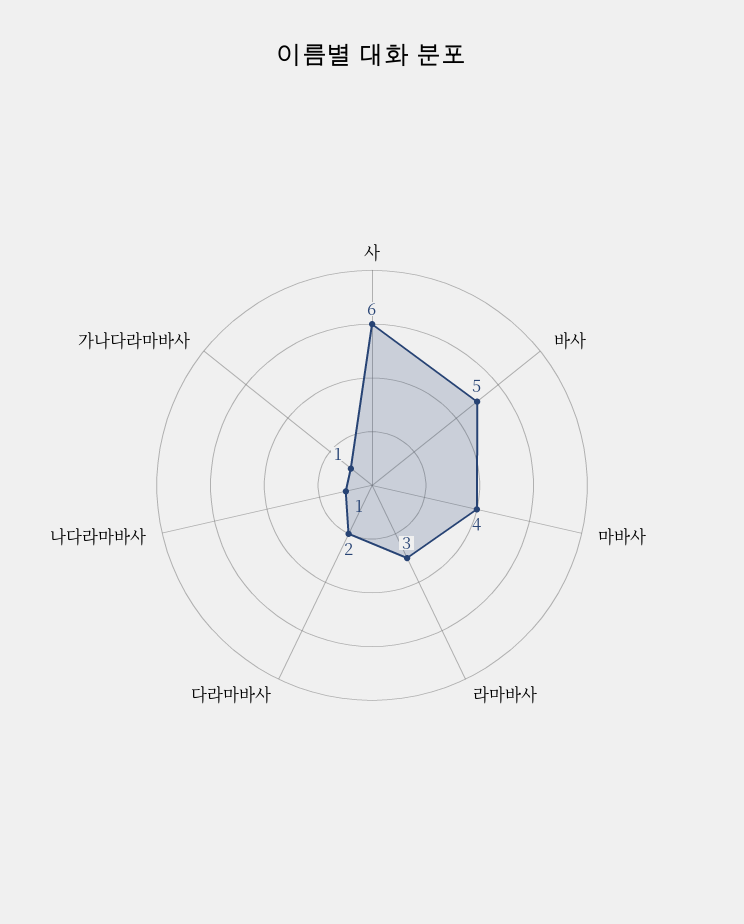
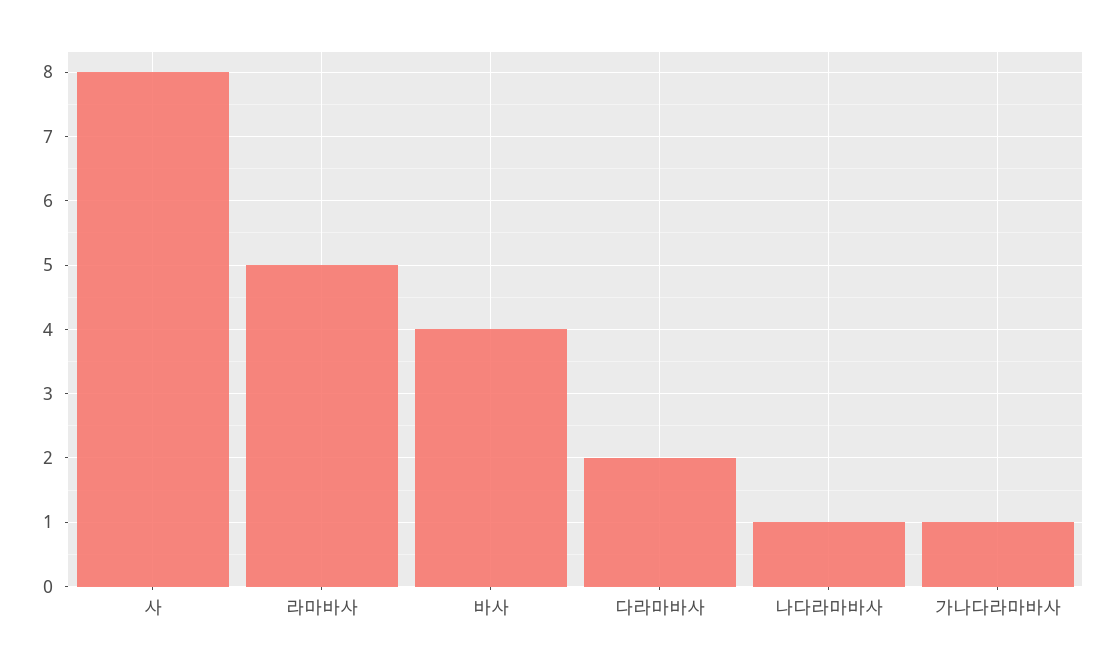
  {
-   "사": 6,
+   "사": 8,
-   "바사": 5,
+   "바사": 4,
-   "마바사": 4,
-   "라마바사": 3,
+   "라마바사": 5,
    "다라마바사": 2,
    "나다라마바사": 1,
    "가나다라마바사": 1
  }

